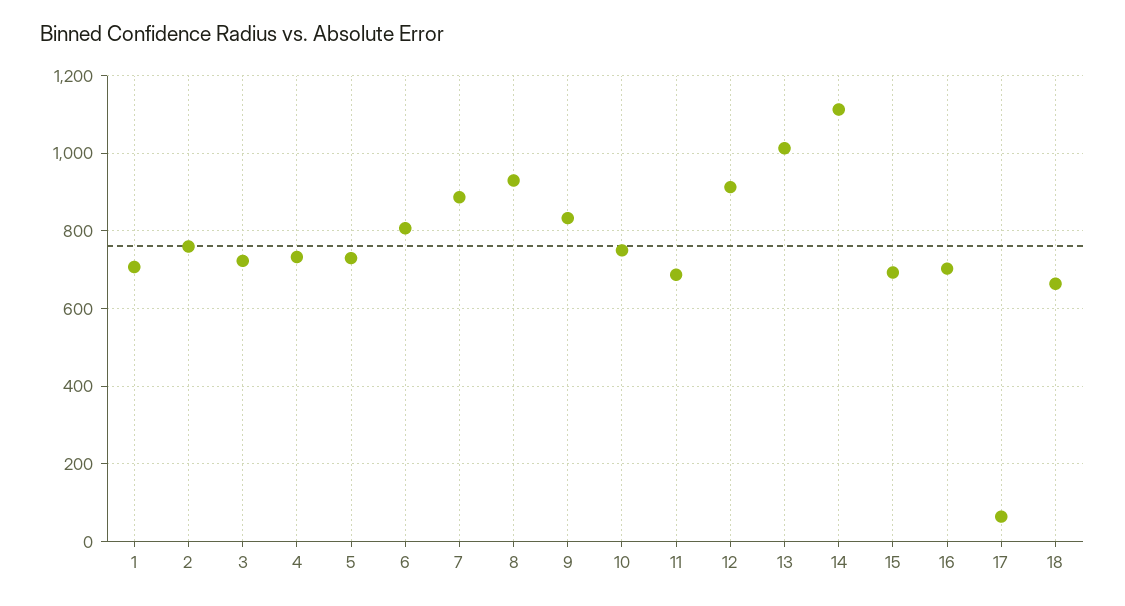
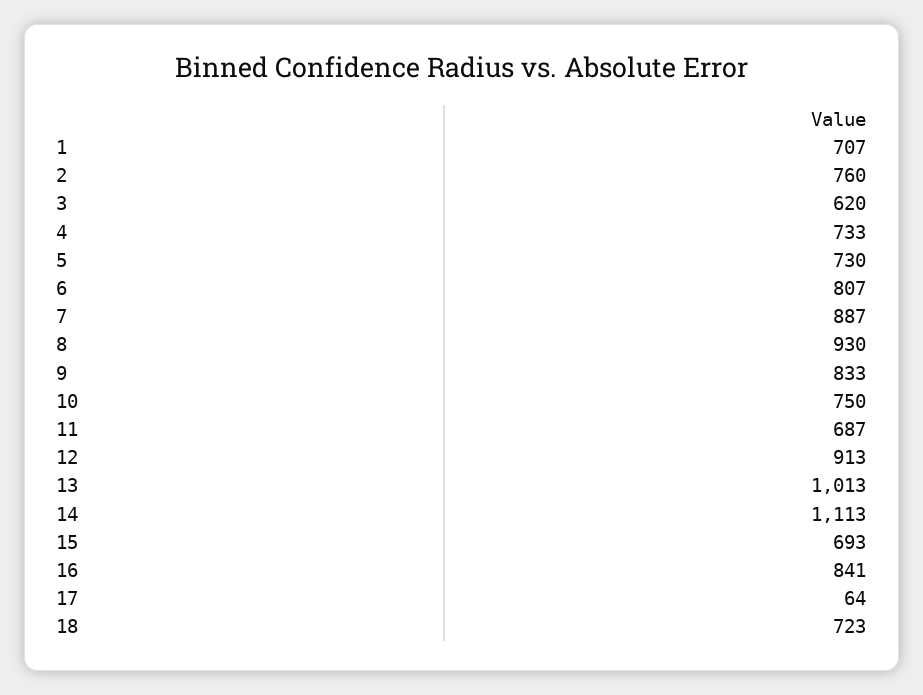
  {
    "1": 707,
    "2": 760,
-   "3": 720,
+   "3": 620,
    "4": 733,
    "5": 730,
    "6": 807,
    "7": 887,
    "8": 930,
    "9": 833,
    "10": 750,
    "11": 687,
    "12": 913,
    "13": 1013,
    "14": 1113,
    "15": 693,
-   "16": 700,
+   "16": 841,
    "17": 64,
-   "18": 660
+   "18": 723
  }

